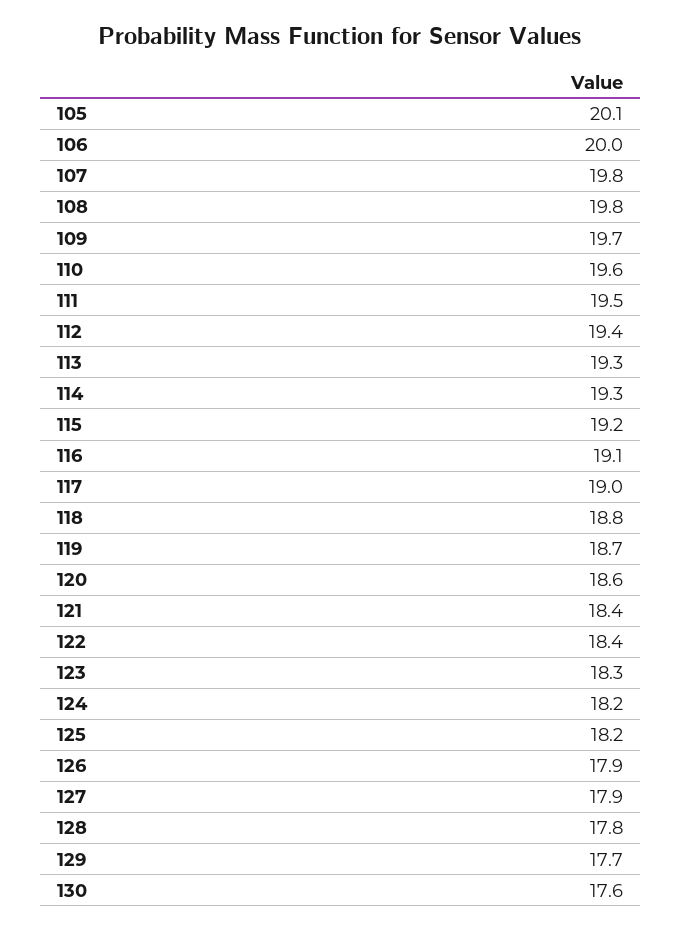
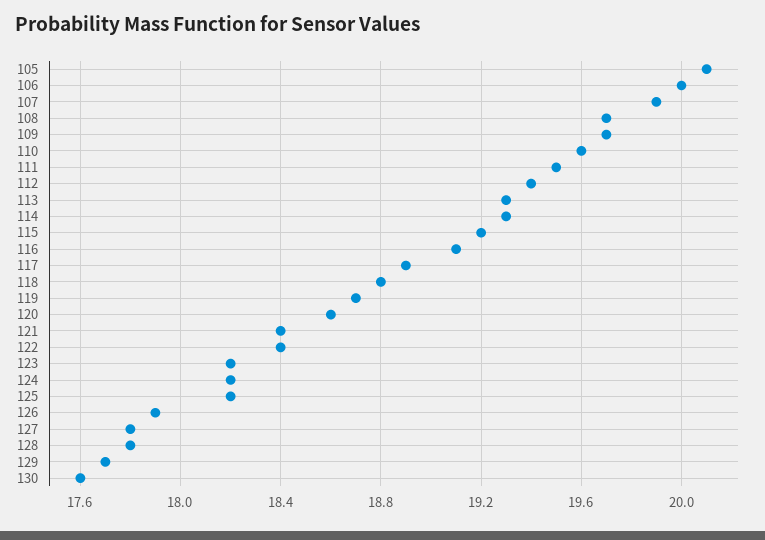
  {
    "105": 20.1,
    "106": 20,
-   "107": 19.8,
+   "107": 19.9,
-   "108": 19.8,
+   "108": 19.7,
    "109": 19.7,
    "110": 19.6,
    "111": 19.5,
    "112": 19.4,
    "113": 19.3,
    "114": 19.3,
    "115": 19.2,
    "116": 19.1,
-   "117": 19,
+   "117": 18.9,
    "118": 18.8,
    "119": 18.7,
    "120": 18.6,
    "121": 18.4,
    "122": 18.4,
-   "123": 18.3,
+   "123": 18.2,
    "124": 18.2,
    "125": 18.2,
    "126": 17.9,
-   "127": 17.9,
+   "127": 17.8,
    "128": 17.8,
    "129": 17.7,
    "130": 17.6
  }

